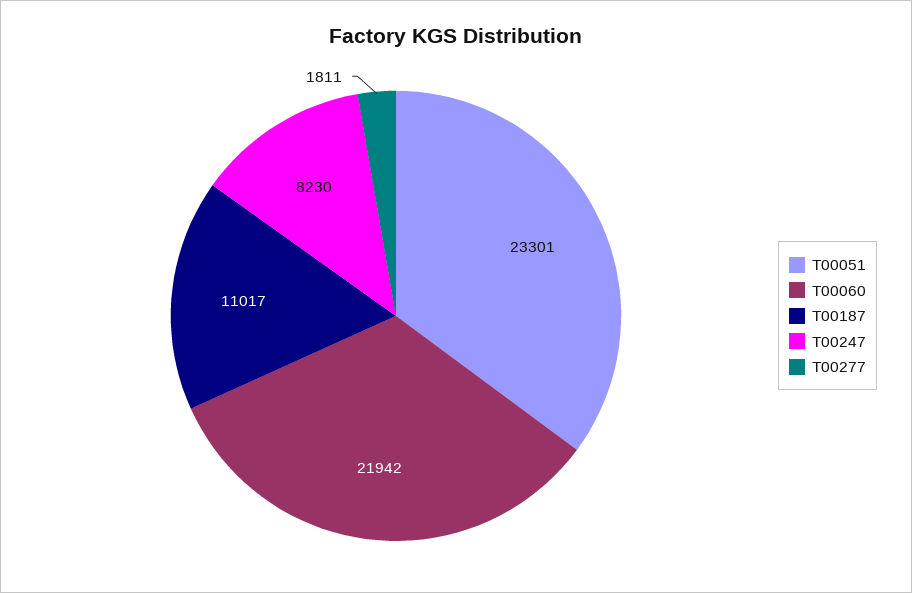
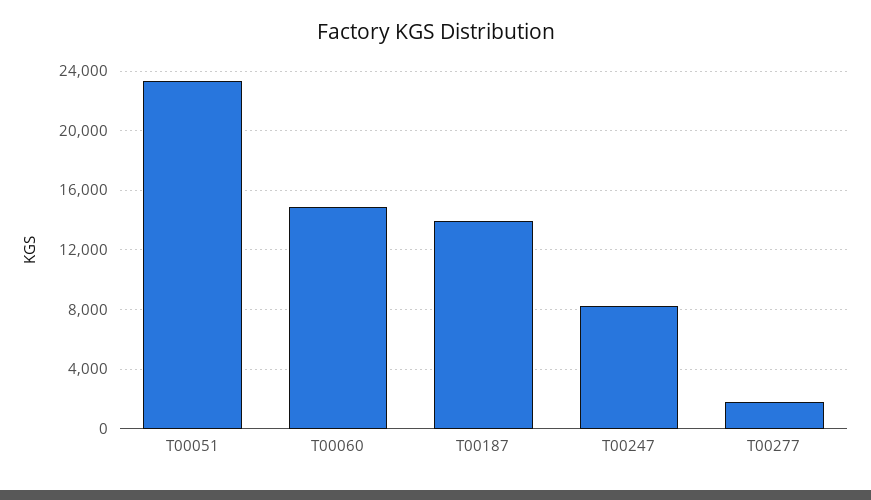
  {
    "T00051": 23301,
-   "T00060": 21942,
+   "T00060": 15000,
-   "T00187": 11017,
+   "T00187": 14000,
    "T00247": 8230,
    "T00277": 1811
  }

